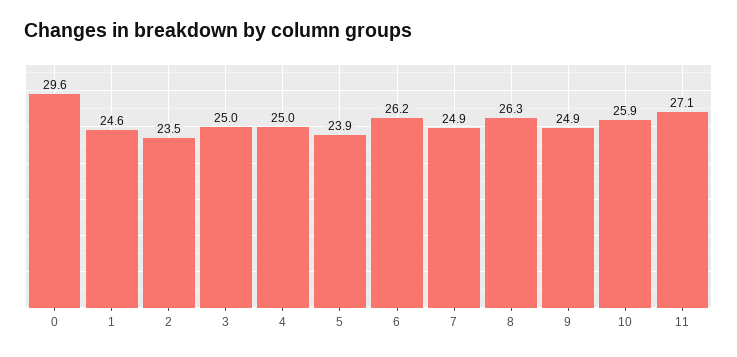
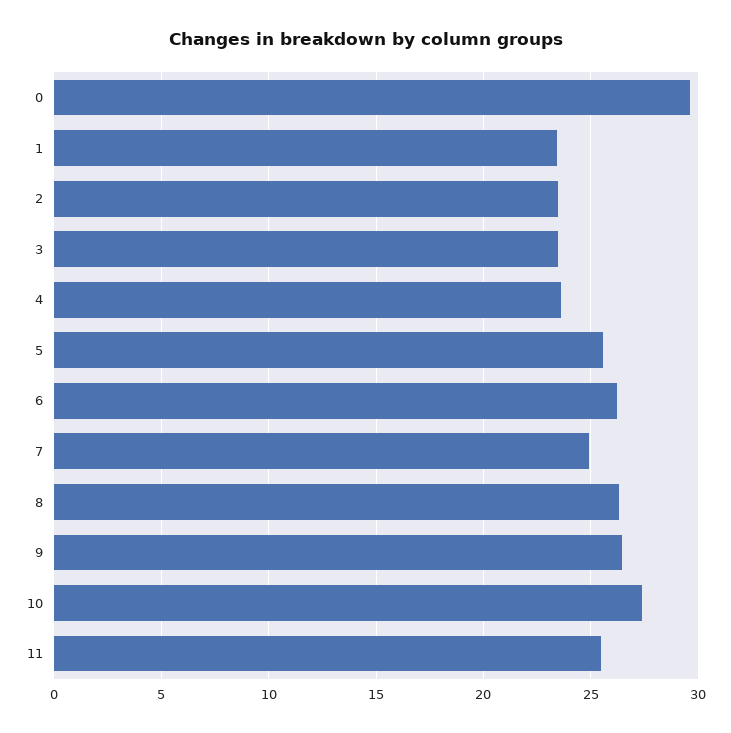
  {
    "0": 29.6,
-   "1": 24.6,
+   "1": 23.5,
    "2": 23.5,
-   "3": 25,
+   "3": 23.5,
-   "4": 25,
+   "4": 23.5,
-   "5": 23.9,
+   "5": 25.5,
    "6": 26.2,
    "7": 24.9,
    "8": 26.3,
-   "9": 24.9,
+   "9": 26.5,
-   "10": 25.9,
+   "10": 27.5,
-   "11": 27.1
+   "11": 25.5
  }

